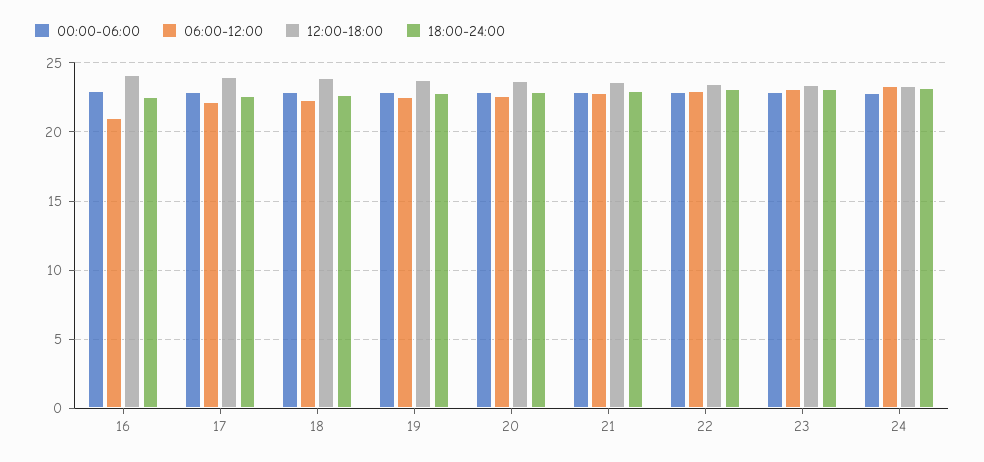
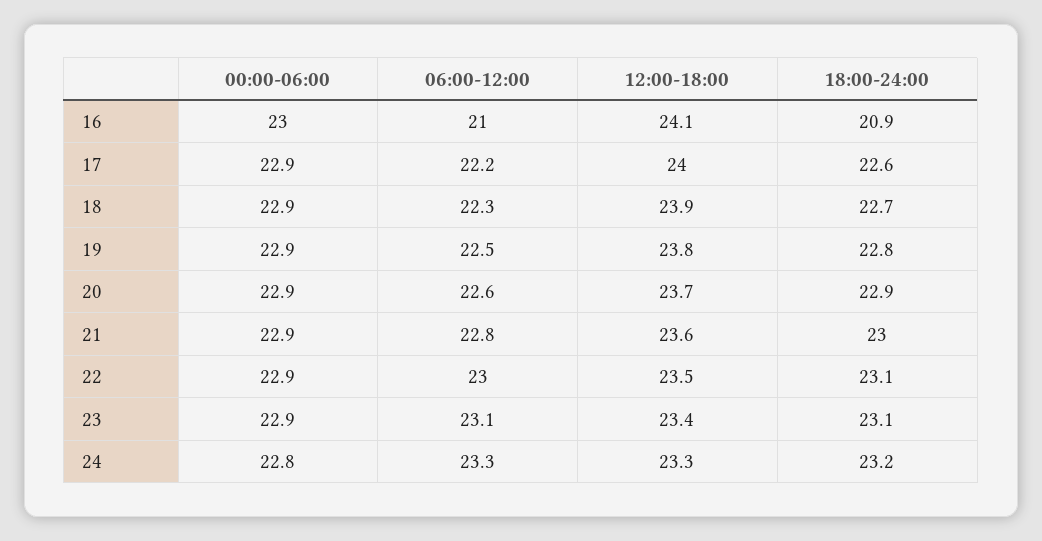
  {
    "00:00-06:00": {
      "16": 23,
      "17": 22.9,
      "18": 22.9,
      "19": 22.9,
      "20": 22.9,
      "21": 22.9,
      "22": 22.9,
      "23": 22.9,
      "24": 22.8
    },
    "06:00-12:00": {
      "16": 21,
      "17": 22.2,
      "18": 22.3,
      "19": 22.5,
      "20": 22.6,
      "21": 22.8,
      "22": 23,
      "23": 23.1,
      "24": 23.3
    },
    "12:00-18:00": {
      "16": 24.1,
      "17": 24,
      "18": 23.9,
      "19": 23.8,
      "20": 23.7,
      "21": 23.6,
      "22": 23.5,
      "23": 23.4,
      "24": 23.3
    },
    "18:00-24:00": {
-     "16": 22.5,
+     "16": 20.9,
      "17": 22.6,
      "18": 22.7,
      "19": 22.8,
      "20": 22.9,
      "21": 23,
      "22": 23.1,
      "23": 23.1,
      "24": 23.2
    }
  }

